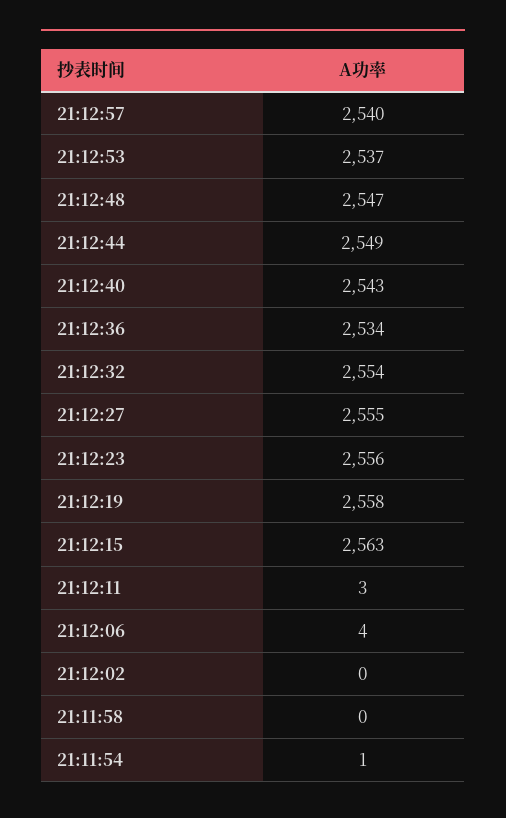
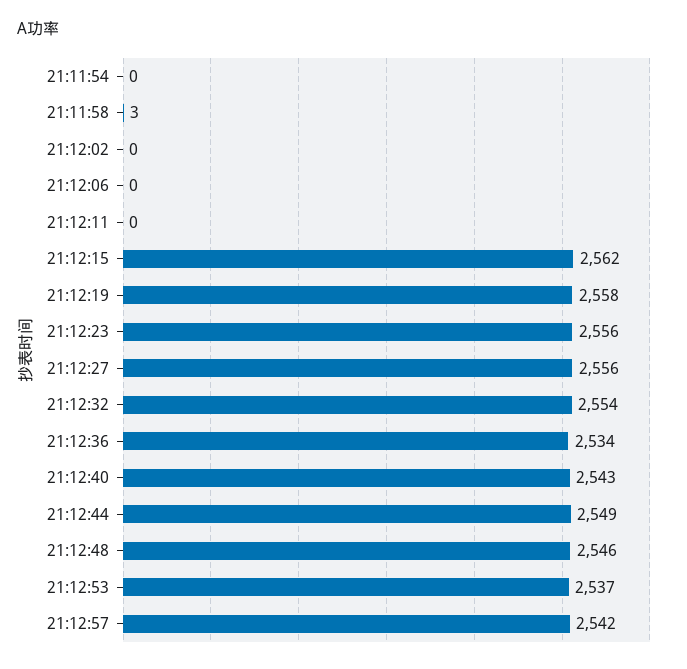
  {
-   "21:12:57": 2540,
+   "21:12:57": 2542,
    "21:12:53": 2537,
-   "21:12:48": 2547,
+   "21:12:48": 2546,
    "21:12:44": 2549,
    "21:12:40": 2543,
    "21:12:36": 2534,
    "21:12:32": 2554,
-   "21:12:27": 2555,
+   "21:12:27": 2556,
    "21:12:23": 2556,
    "21:12:19": 2558,
-   "21:12:15": 2563,
+   "21:12:15": 2562,
-   "21:12:11": 3,
+   "21:12:11": 0,
-   "21:12:06": 4,
+   "21:12:06": 0,
    "21:12:02": 0,
-   "21:11:58": 0,
+   "21:11:58": 3,
-   "21:11:54": 1
+   "21:11:54": 0
  }

